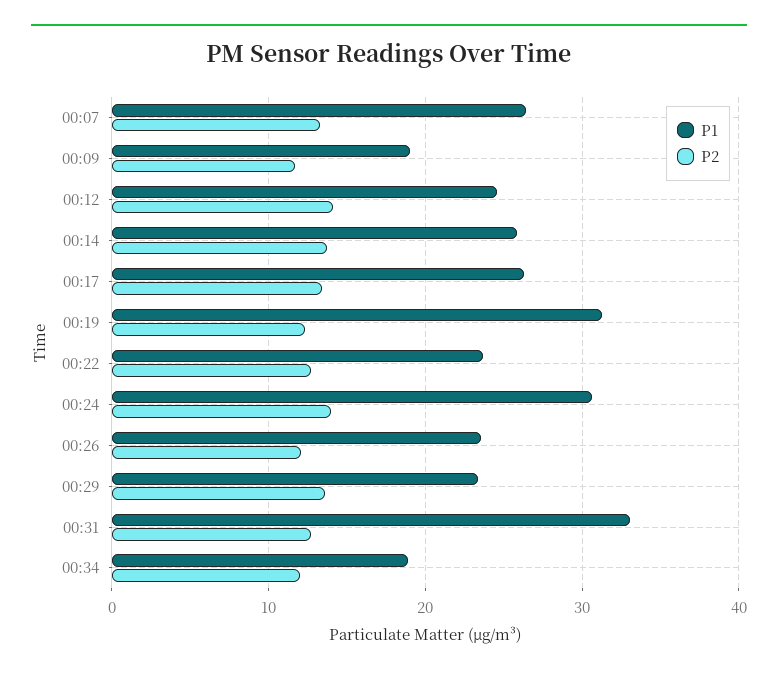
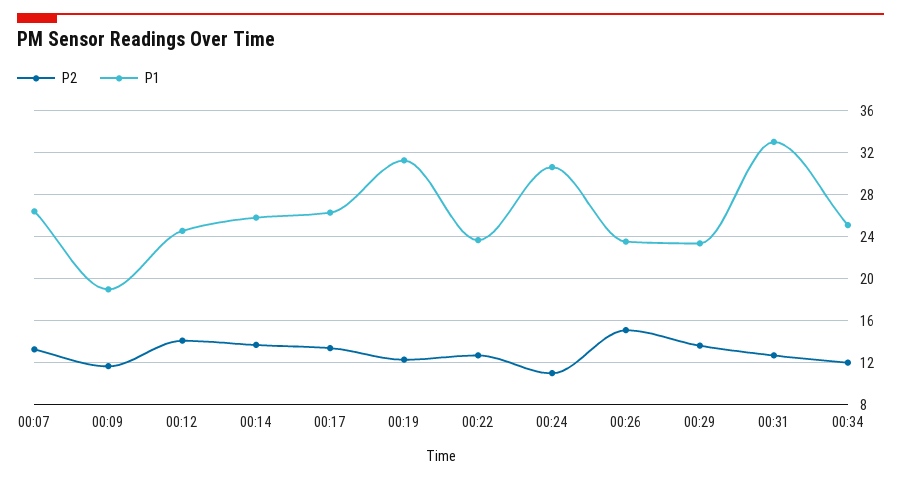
  {
    "P1": {
      "00:07": 26,
      "00:09": 19,
      "00:12": 25,
      "00:14": 26,
      "00:17": 26,
      "00:19": 31,
      "00:22": 24,
      "00:24": 31,
      "00:26": 24,
      "00:29": 23,
      "00:31": 33,
-     "00:34": 19
+     "00:34": 25
    },
    "P2": {
      "00:07": 13,
      "00:09": 12,
      "00:12": 14,
      "00:14": 14,
      "00:17": 13,
      "00:19": 12,
      "00:22": 13,
-     "00:24": 14,
+     "00:24": 11,
-     "00:26": 12,
+     "00:26": 15,
      "00:29": 14,
      "00:31": 13,
      "00:34": 12
    }
  }

